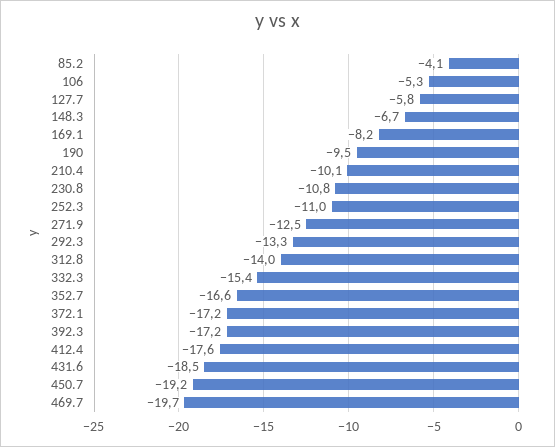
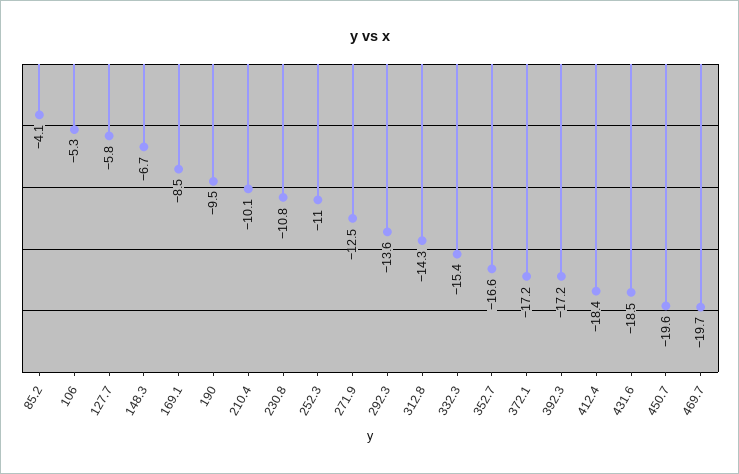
  {
    "85.2": -4.1,
    "106": -5.3,
    "127.7": -5.8,
    "148.3": -6.7,
-   "169.1": -8.2,
+   "169.1": -8.5,
    "190": -9.5,
    "210.4": -10.1,
    "230.8": -10.8,
    "252.3": -11,
    "271.9": -12.5,
-   "292.3": -13.3,
+   "292.3": -13.6,
-   "312.8": -14,
+   "312.8": -14.3,
    "332.3": -15.4,
    "352.7": -16.6,
    "372.1": -17.2,
    "392.3": -17.2,
-   "412.4": -17.6,
+   "412.4": -18.4,
    "431.6": -18.5,
-   "450.7": -19.2,
+   "450.7": -19.6,
    "469.7": -19.7
  }

